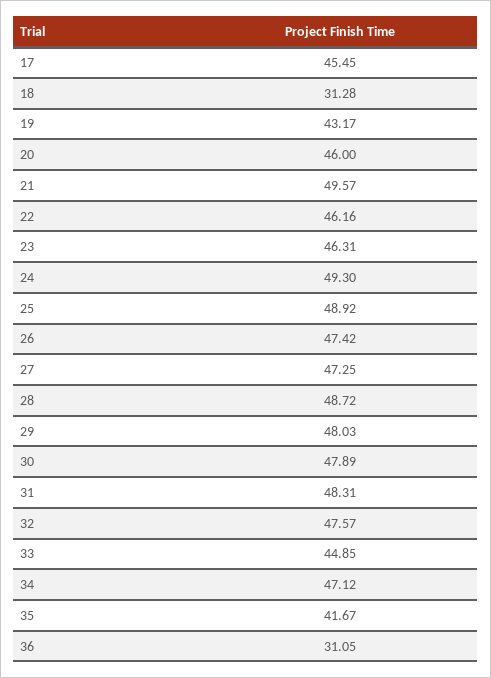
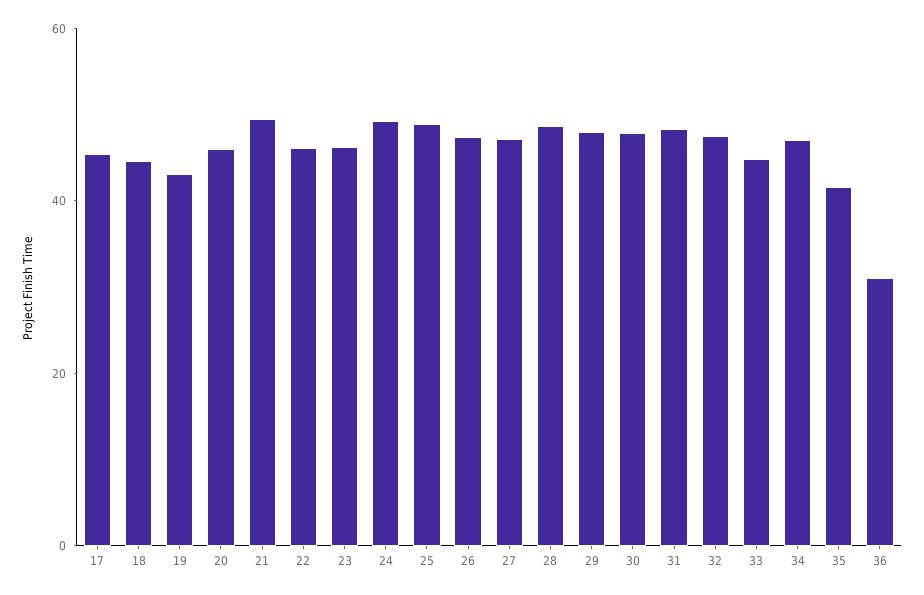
  {
    "17": 45.45,
-   "18": 31.28,
+   "18": 45,
    "19": 43.17,
    "20": 46,
    "21": 49.57,
    "22": 46.16,
    "23": 46.31,
    "24": 49.3,
    "25": 48.92,
    "26": 47.42,
    "27": 47.25,
    "28": 48.72,
    "29": 48.03,
    "30": 47.89,
    "31": 48.31,
    "32": 47.57,
    "33": 44.85,
    "34": 47.12,
    "35": 41.67,
    "36": 31.05
  }

